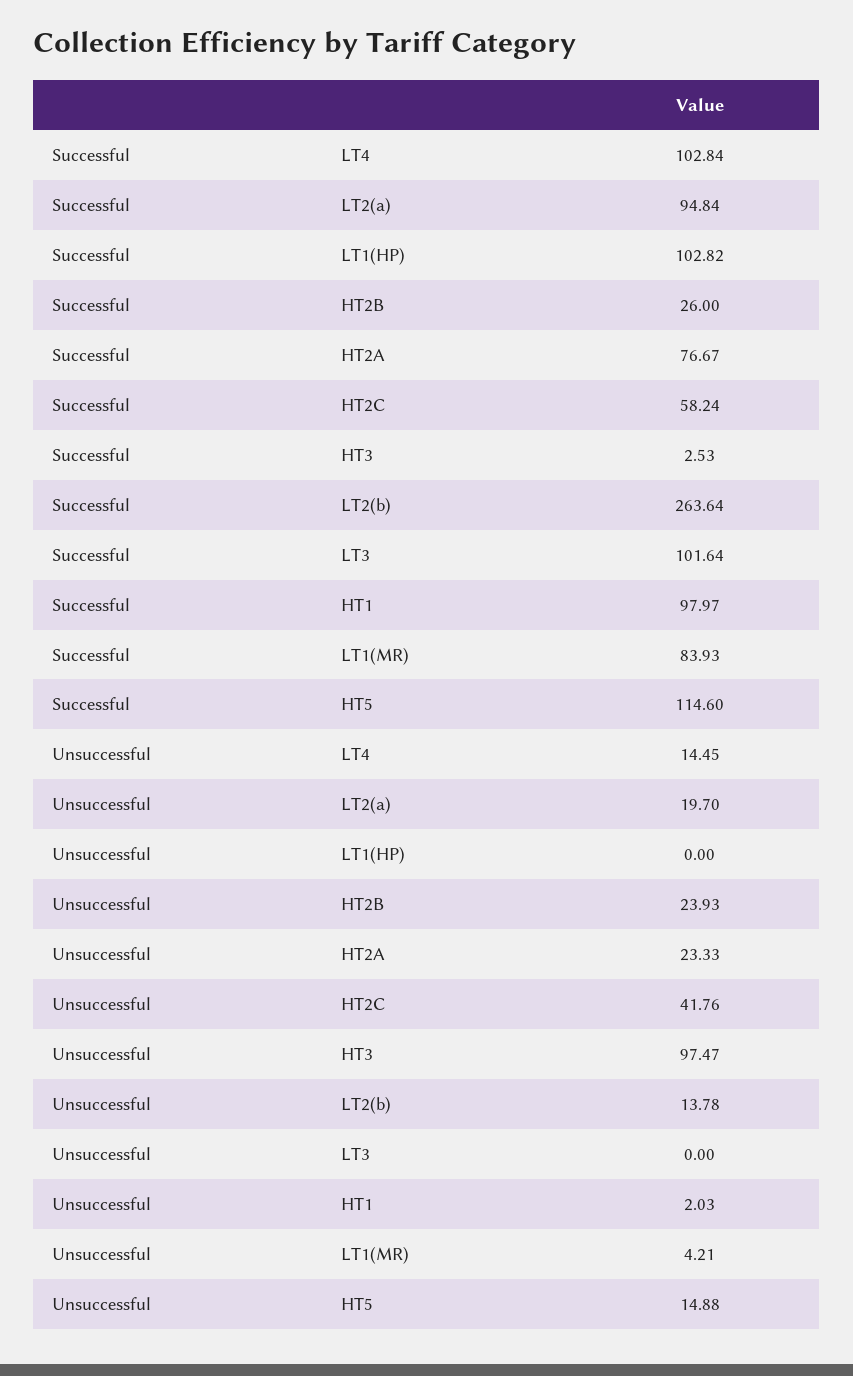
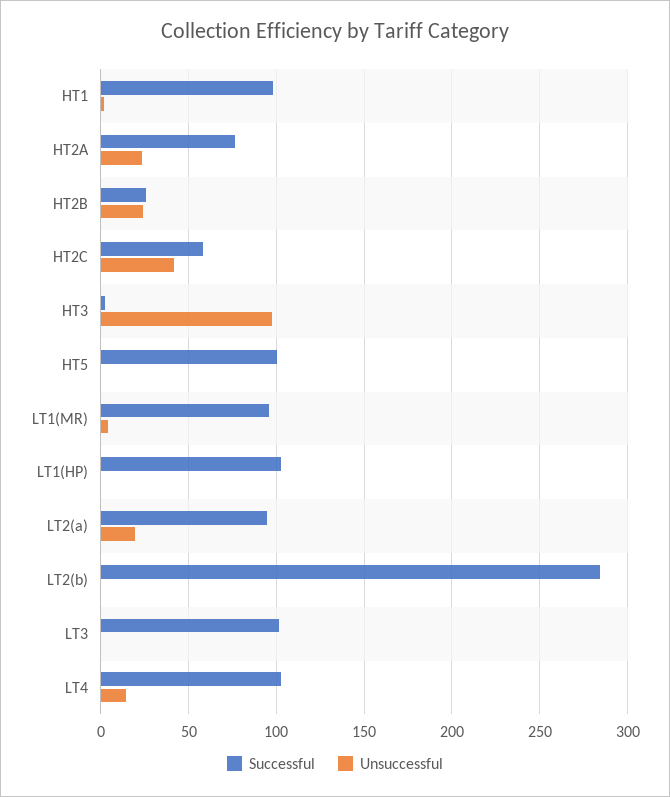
  {
    "Successful": {
      "LT4": 102.84,
      "LT2(a)": 94.84,
      "LT1(HP)": 102.82,
      "HT2B": 26,
      "HT2A": 76.67,
      "HT2C": 58.24,
      "HT3": 2.53,
-     "LT2(b)": 263.64,
+     "LT2(b)": 285,
      "LT3": 101.64,
      "HT1": 97.97,
-     "LT1(MR)": 83.93,
+     "LT1(MR)": 95,
-     "HT5": 114.6
+     "HT5": 100
    },
    "Unsuccessful": {
      "LT4": 14.45,
      "LT2(a)": 19.7,
      "LT1(HP)": 0,
      "HT2B": 23.93,
      "HT2A": 23.33,
      "HT2C": 41.76,
      "HT3": 97.47,
-     "LT2(b)": 13.78,
+     "LT2(b)": 0,
      "LT3": 0,
      "HT1": 2.03,
      "LT1(MR)": 4.21,
-     "HT5": 14.88
+     "HT5": 0
    }
  }

